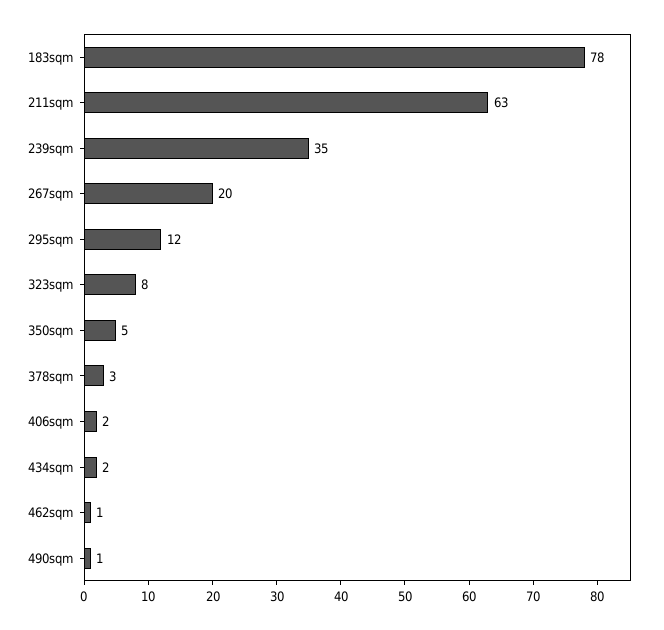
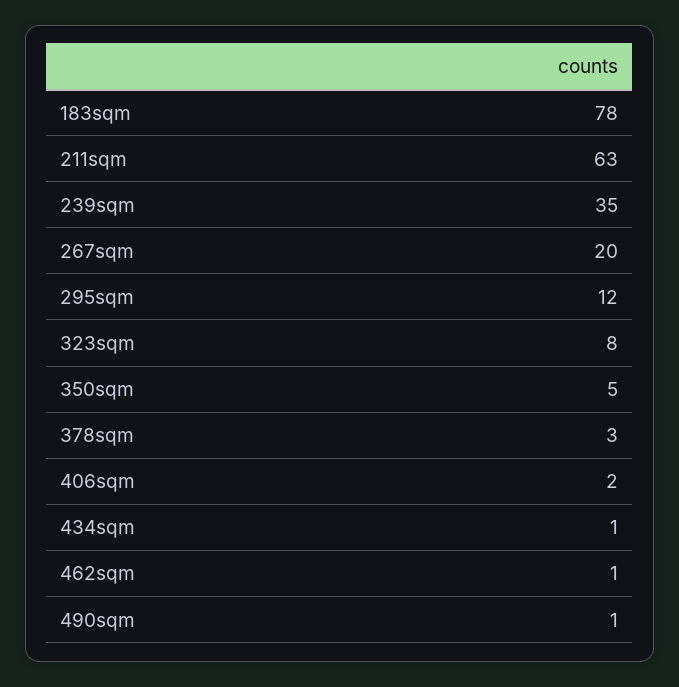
  {
    "183sqm": 78,
    "211sqm": 63,
    "239sqm": 35,
    "267sqm": 20,
    "295sqm": 12,
    "323sqm": 8,
    "350sqm": 5,
    "378sqm": 3,
    "406sqm": 2,
-   "434sqm": 2,
+   "434sqm": 1,
    "462sqm": 1,
    "490sqm": 1
  }

